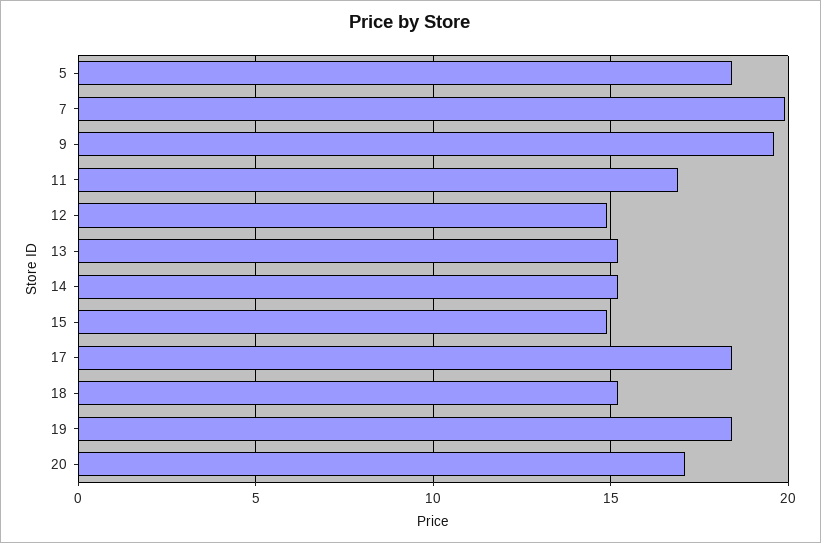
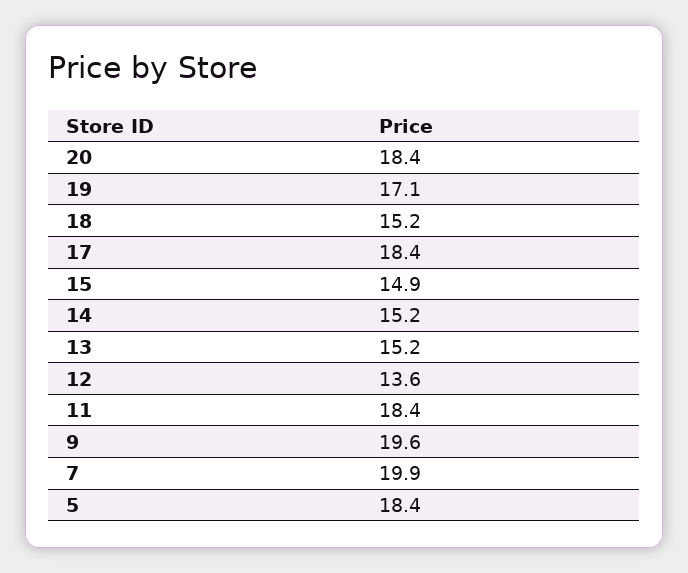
  {
    "5": 18.4,
    "7": 19.9,
    "9": 19.6,
-   "11": 17,
+   "11": 18.4,
-   "12": 15,
+   "12": 13.6,
    "13": 15.2,
    "14": 15.2,
    "15": 14.9,
    "17": 18.4,
    "18": 15.2,
-   "19": 18.5,
+   "19": 17.1,
-   "20": 17
+   "20": 18.4
  }

